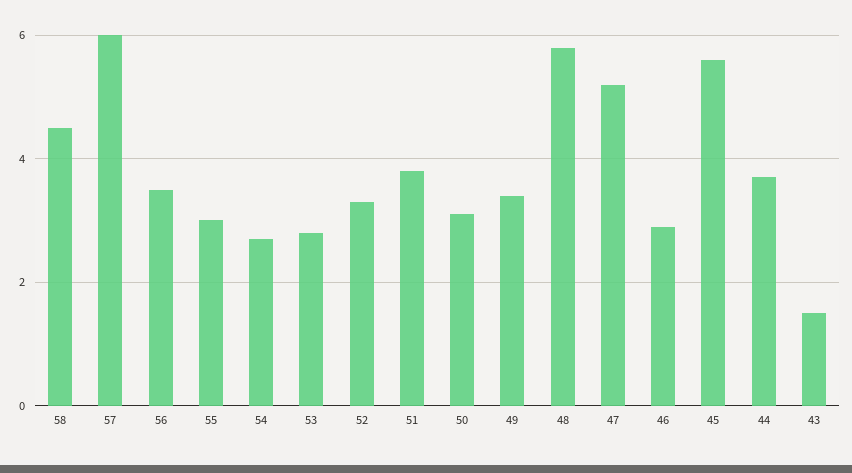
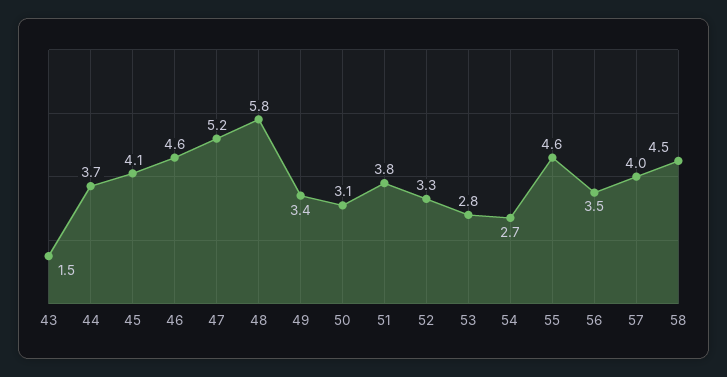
  {
    "58": 4.5,
-   "57": 6,
+   "57": 4,
    "56": 3.5,
-   "55": 3,
+   "55": 4.6,
    "54": 2.7,
    "53": 2.8,
    "52": 3.3,
    "51": 3.8,
    "50": 3.1,
    "49": 3.4,
    "48": 5.8,
    "47": 5.2,
-   "46": 3,
+   "46": 4.6,
-   "45": 5.5,
+   "45": 4.1,
    "44": 3.7,
    "43": 1.5
  }

